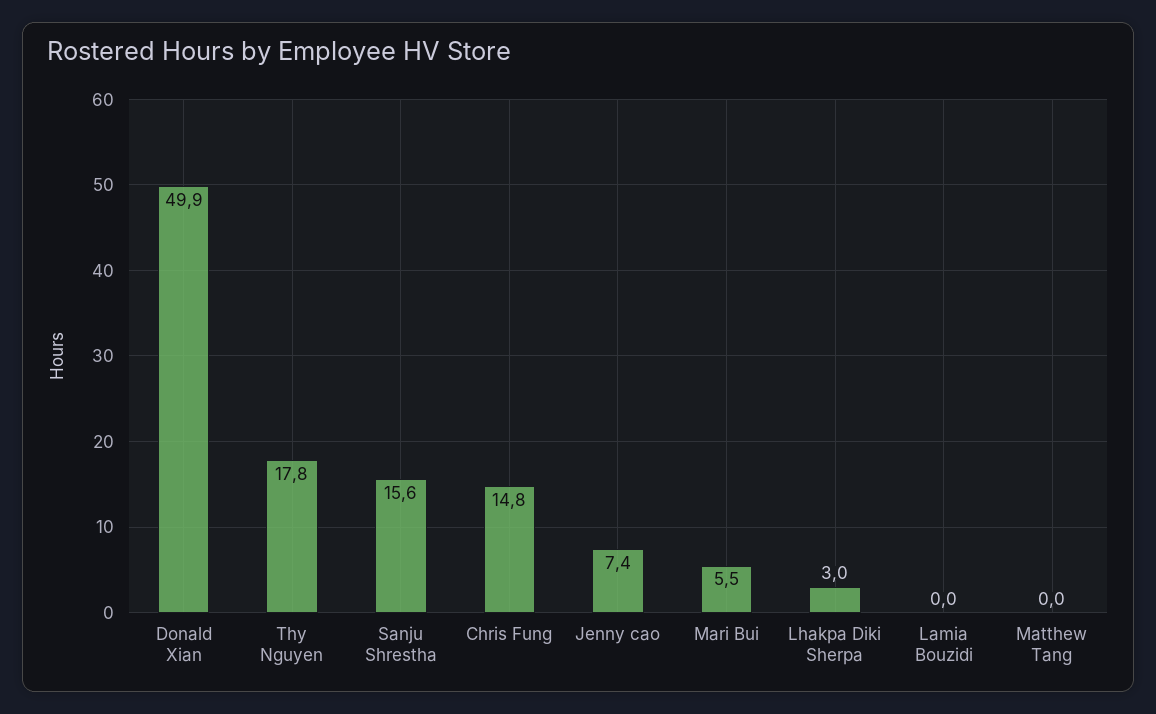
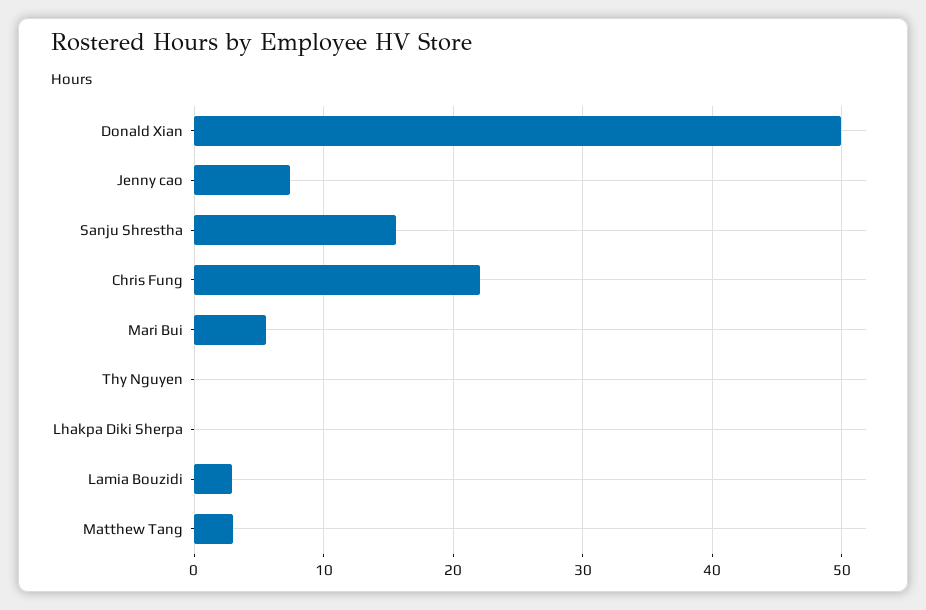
  {
    "Donald Xian": 49.9,
-   "Thy Nguyen": 17.8,
+   "Thy Nguyen": 0,
    "Sanju Shrestha": 15.6,
-   "Chris Fung": 14.8,
+   "Chris Fung": 22,
    "Jenny cao": 7.4,
    "Mari Bui": 5.5,
-   "Lhakpa Diki Sherpa": 3,
+   "Lhakpa Diki Sherpa": 0,
-   "Lamia Bouzidi": 0,
+   "Lamia Bouzidi": 3,
-   "Matthew Tang": 0
+   "Matthew Tang": 3
  }

